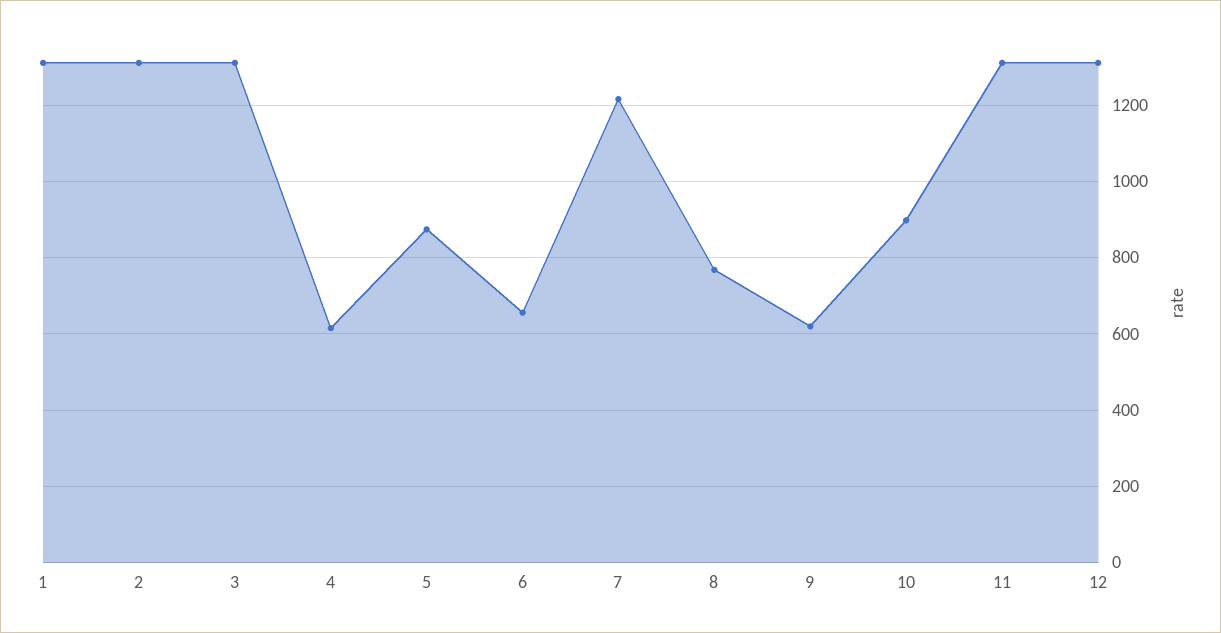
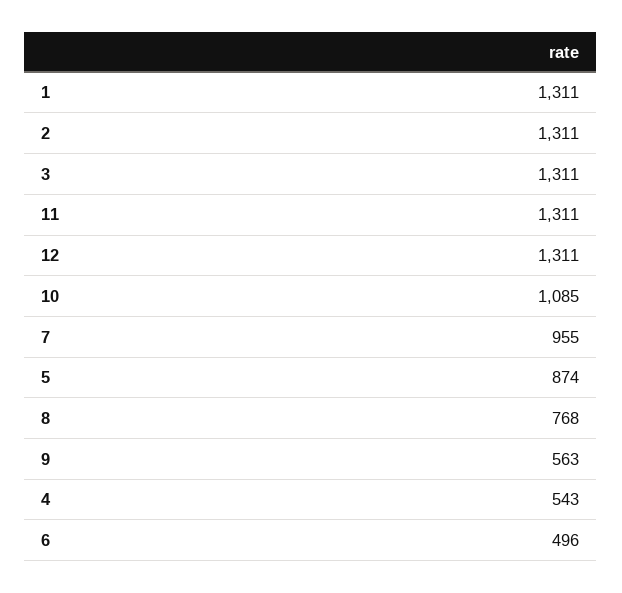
  {
    "1": 1311,
    "2": 1311,
    "3": 1311,
-   "4": 620,
+   "4": 543,
    "5": 874,
-   "6": 660,
+   "6": 496,
-   "7": 1220,
+   "7": 955,
    "8": 768,
-   "9": 620,
+   "9": 563,
-   "10": 900,
+   "10": 1085,
    "11": 1311,
    "12": 1311
  }

